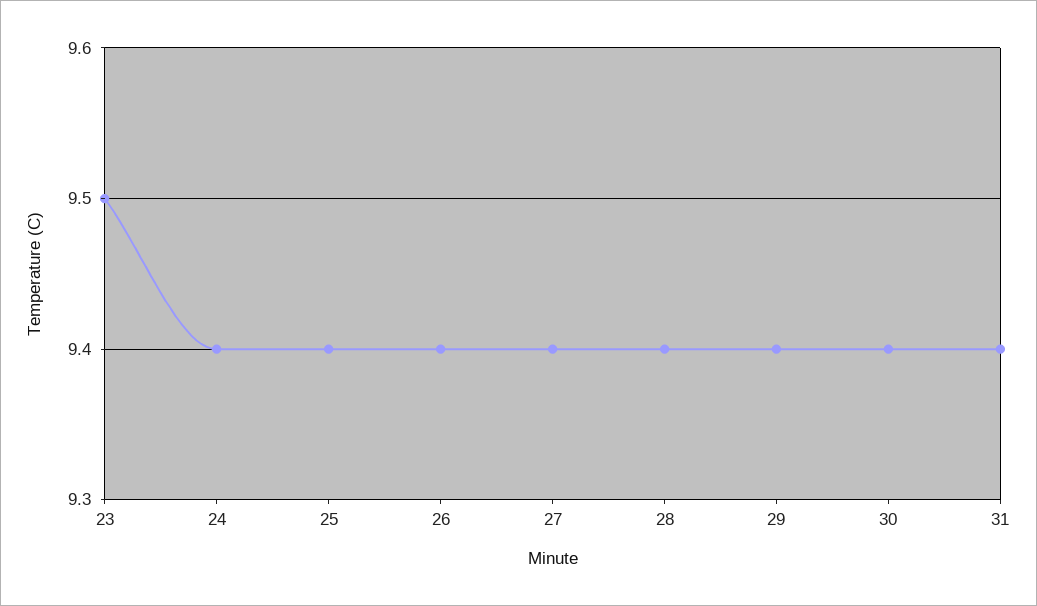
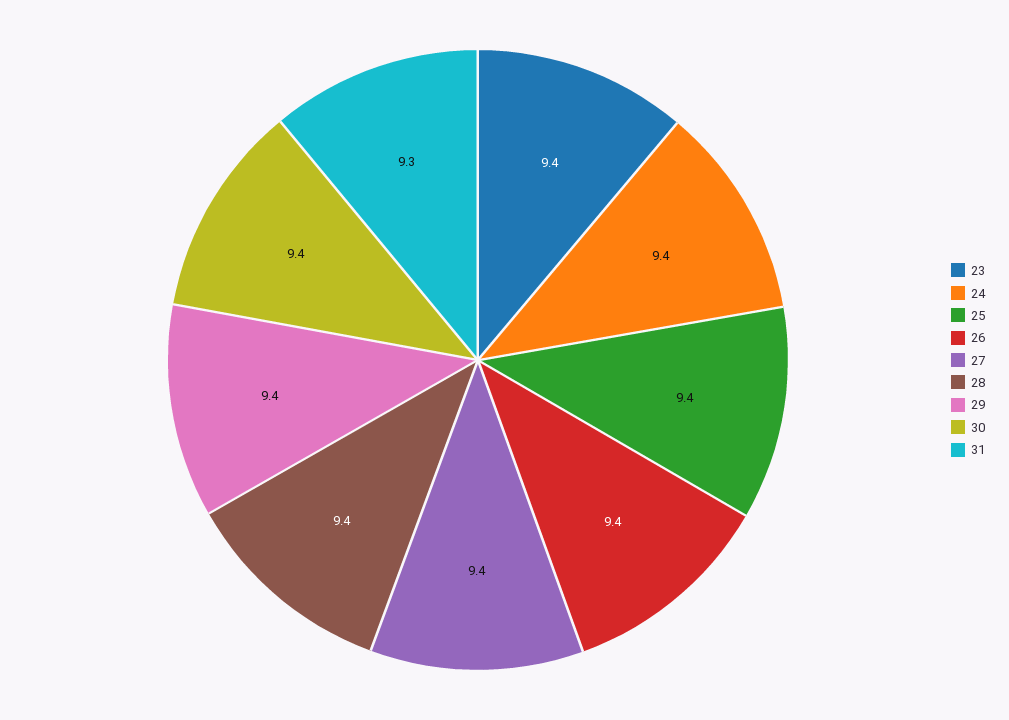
  {
-   "23": 9.5,
+   "23": 9.4,
    "24": 9.4,
    "25": 9.4,
    "26": 9.4,
    "27": 9.4,
    "28": 9.4,
    "29": 9.4,
    "30": 9.4,
-   "31": 9.4
+   "31": 9.3
  }

